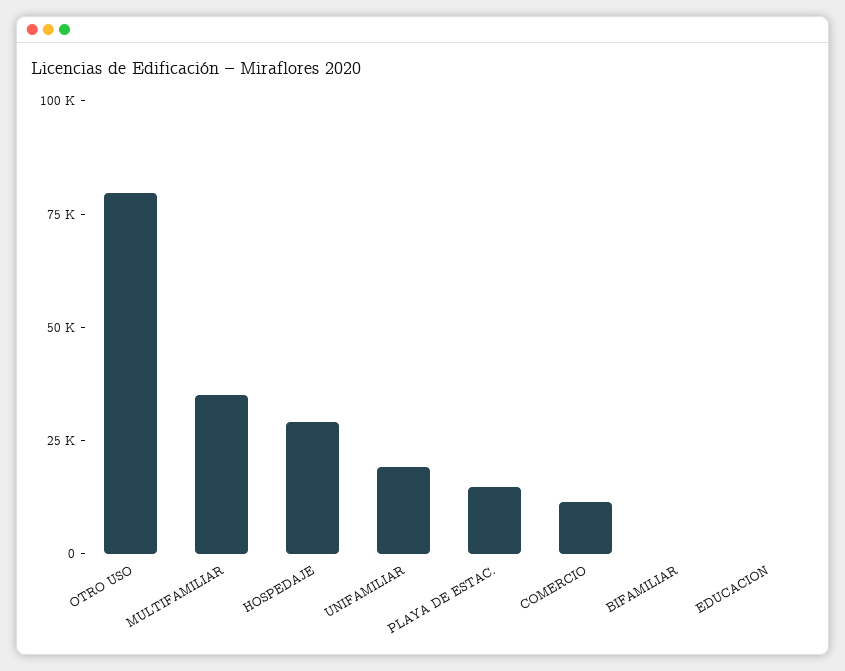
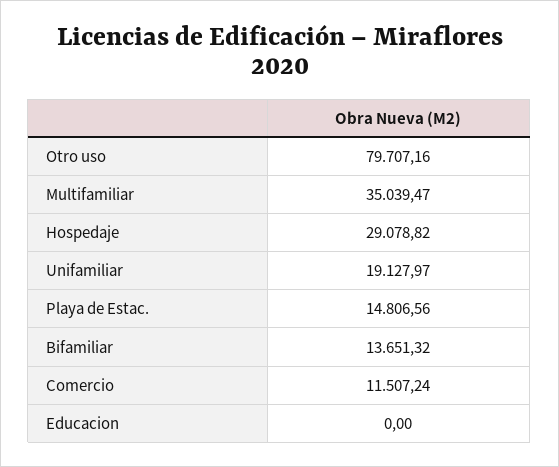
  {
    "OTRO USO": 79707.16,
    "MULTIFAMILIAR": 35039.47,
    "HOSPEDAJE": 29078.82,
    "UNIFAMILIAR": 19127.97,
    "PLAYA DE ESTAC.": 14806.56,
    "COMERCIO": 11507.24,
-   "BIFAMILIAR": 0,
+   "BIFAMILIAR": 13651.32,
    "EDUCACION": 0
  }

